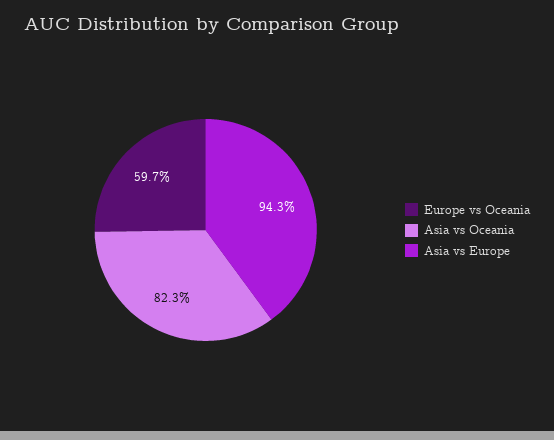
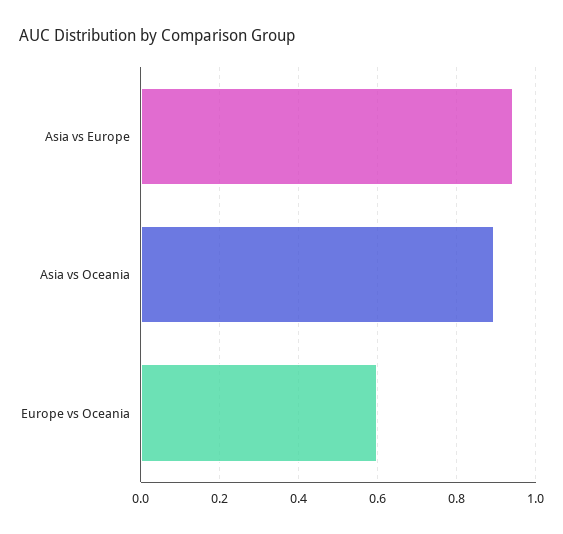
  {
    "Europe vs Oceania": 0.597,
-   "Asia vs Oceania": 0.823,
+   "Asia vs Oceania": 0.9,
    "Asia vs Europe": 0.943
  }

